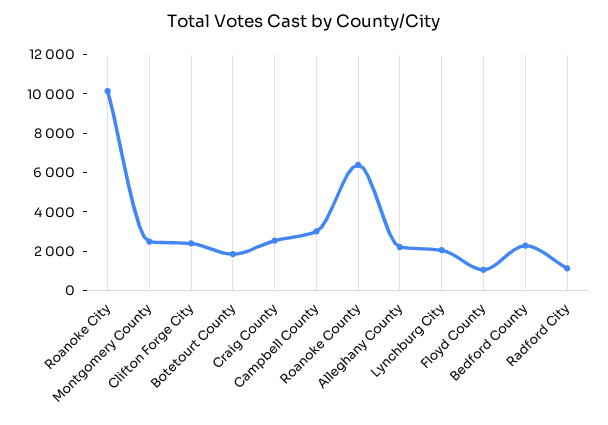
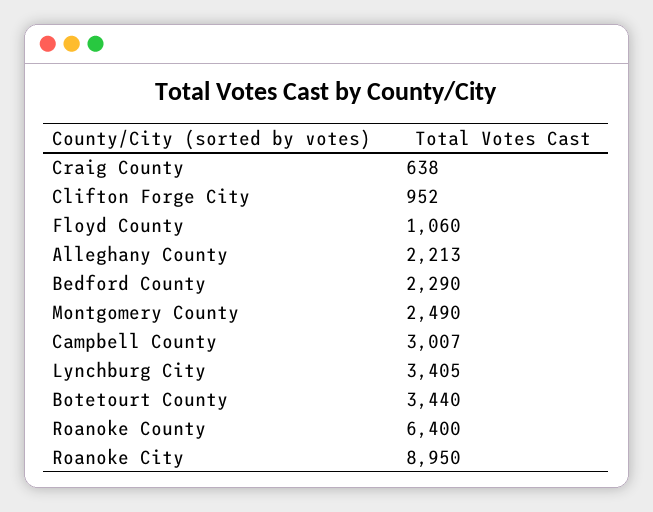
  {
-   "Roanoke City": 10000,
+   "Roanoke City": 8950,
    "Montgomery County": 2490,
-   "Clifton Forge City": 2500,
+   "Clifton Forge City": 952,
-   "Botetourt County": 2000,
+   "Botetourt County": 3440,
-   "Craig County": 2500,
+   "Craig County": 638,
    "Campbell County": 3007,
    "Roanoke County": 6400,
    "Alleghany County": 2213,
-   "Lynchburg City": 2000,
+   "Lynchburg City": 3405,
    "Floyd County": 1060,
-   "Bedford County": 2290,
+   "Bedford County": 2290
-   "Radford City": 1000
  }

